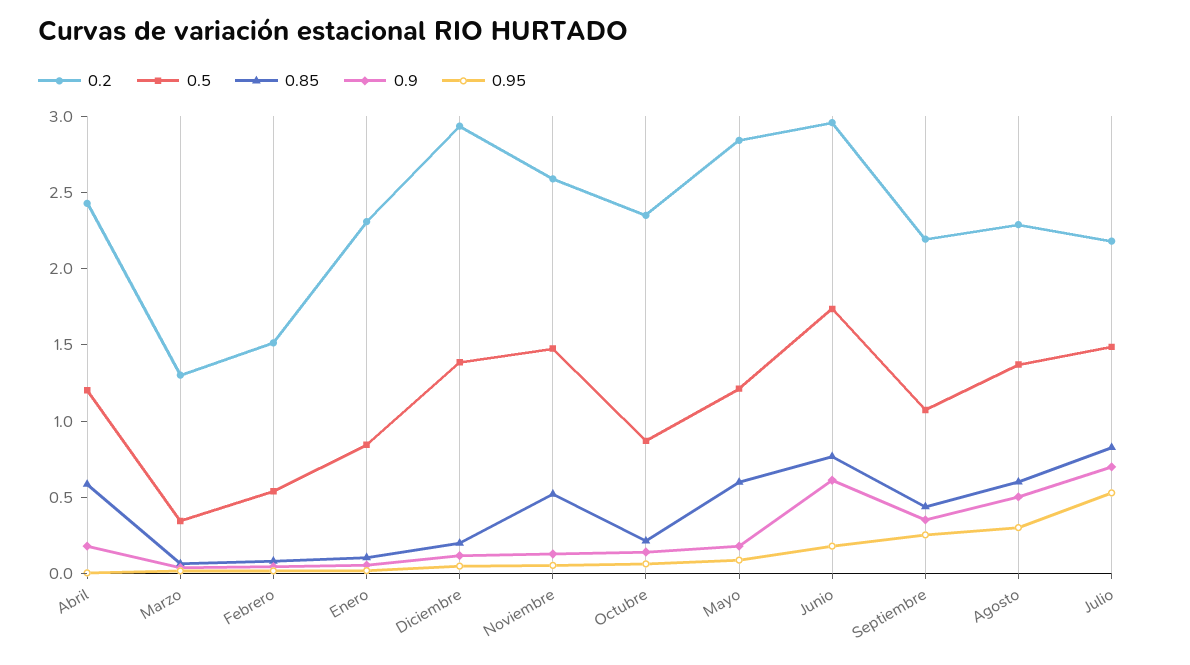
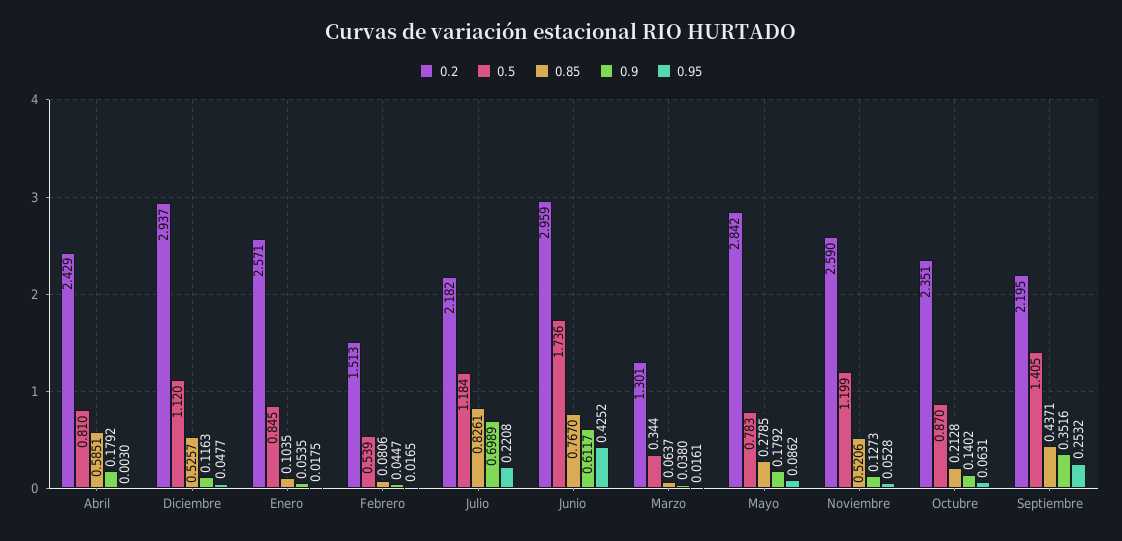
  {
    "0.2": {
      "Abril": 2.429,
      "Marzo": 1.301,
      "Febrero": 1.513,
-     "Enero": 2.3,
+     "Enero": 2.571,
      "Diciembre": 2.937,
      "Noviembre": 2.59,
      "Octubre": 2.351,
      "Mayo": 2.842,
      "Junio": 2.959,
      "Septiembre": 2.195,
-     "Agosto": 2.3,
      "Julio": 2.182
    },
    "0.5": {
-     "Abril": 1.2,
+     "Abril": 0.81,
      "Marzo": 0.344,
      "Febrero": 0.539,
      "Enero": 0.845,
-     "Diciembre": 1.4,
+     "Diciembre": 1.12,
-     "Noviembre": 1.5,
+     "Noviembre": 1.199,
      "Octubre": 0.87,
-     "Mayo": 1.2,
+     "Mayo": 0.783,
      "Junio": 1.736,
-     "Septiembre": 1.1,
+     "Septiembre": 1.405,
-     "Agosto": 1.4,
-     "Julio": 1.5
+     "Julio": 1.184
    },
    "0.85": {
      "Abril": 0.5851,
      "Marzo": 0.0637,
      "Febrero": 0.0806,
      "Enero": 0.1035,
-     "Diciembre": 0.2,
+     "Diciembre": 0.5257,
      "Noviembre": 0.5206,
      "Octubre": 0.2128,
-     "Mayo": 0.6,
+     "Mayo": 0.2785,
      "Junio": 0.767,
      "Septiembre": 0.4371,
-     "Agosto": 0.6,
      "Julio": 0.8261
    },
    "0.9": {
      "Abril": 0.1792,
      "Marzo": 0.038,
      "Febrero": 0.0447,
      "Enero": 0.0535,
      "Diciembre": 0.1163,
      "Noviembre": 0.1273,
      "Octubre": 0.1402,
      "Mayo": 0.1792,
      "Junio": 0.6117,
      "Septiembre": 0.3516,
-     "Agosto": 0.5,
      "Julio": 0.6989
    },
    "0.95": {
      "Abril": 0.003,
      "Marzo": 0.0161,
      "Febrero": 0.0165,
      "Enero": 0.0175,
      "Diciembre": 0.0477,
      "Noviembre": 0.0528,
      "Octubre": 0.0631,
      "Mayo": 0.0862,
-     "Junio": 0.2,
+     "Junio": 0.4252,
      "Septiembre": 0.2532,
-     "Agosto": 0.3,
-     "Julio": 0.5
+     "Julio": 0.2208
    }
  }

